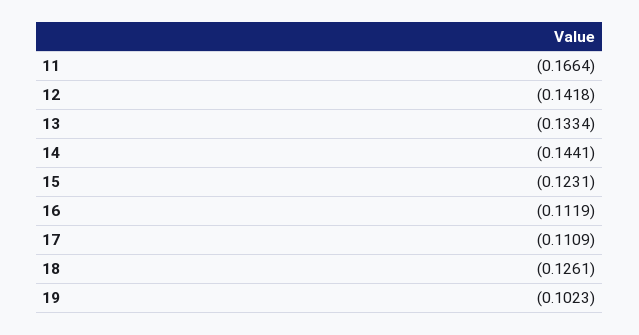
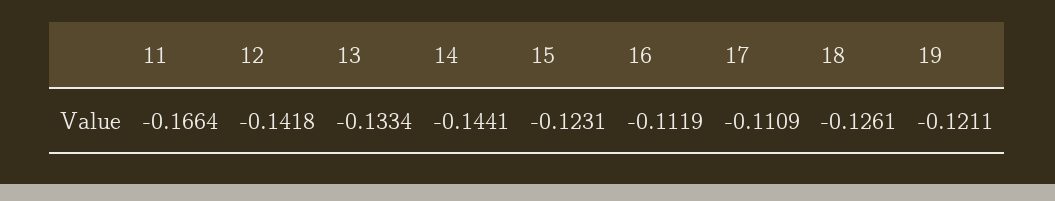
  {
    "11": -0.1664,
    "12": -0.1418,
    "13": -0.1334,
    "14": -0.1441,
    "15": -0.1231,
    "16": -0.1119,
    "17": -0.1109,
    "18": -0.1261,
-   "19": -0.1023
+   "19": -0.1211
  }

